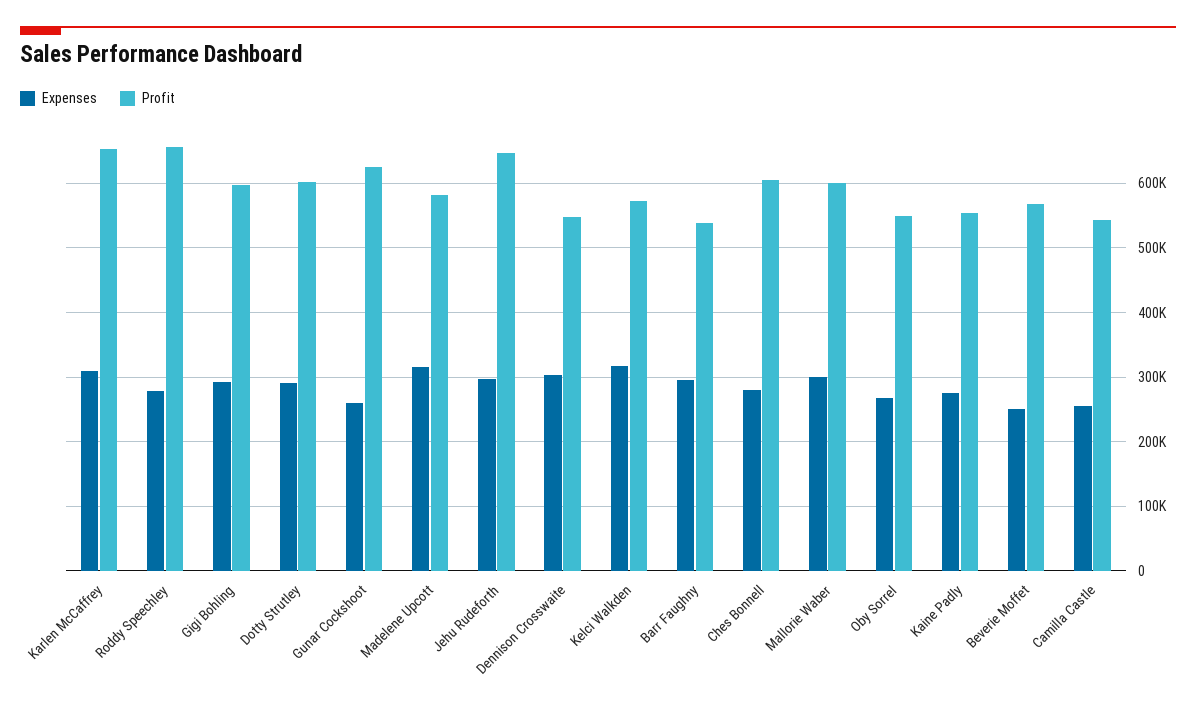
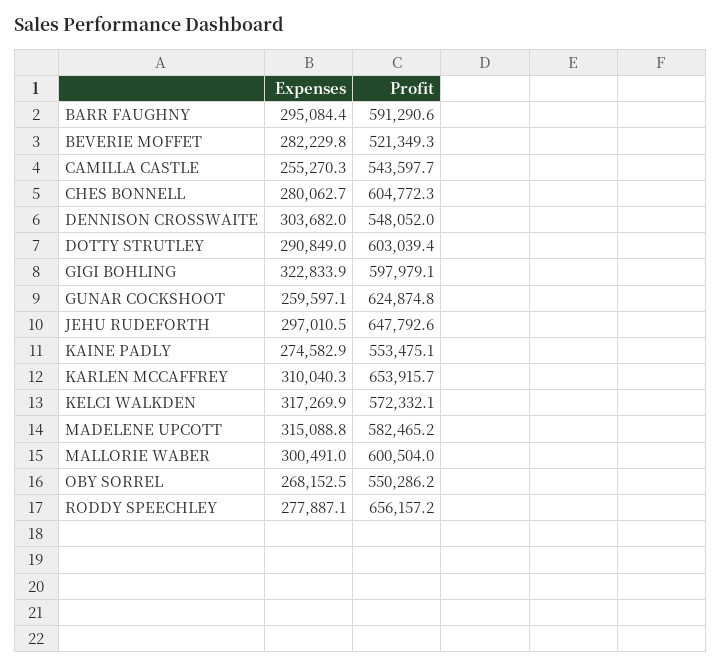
  {
    "Expenses": {
      "Karlen McCaffrey": 310040.3,
      "Roddy Speechley": 277887.1,
-     "Gigi Bohling": 290000,
+     "Gigi Bohling": 322833.9,
      "Dotty Strutley": 290849,
      "Gunar Cockshoot": 259597.1,
      "Madelene Upcott": 315088.8,
      "Jehu Rudeforth": 297010.5,
      "Dennison Crosswaite": 303682,
      "Kelci Walkden": 317269.9,
      "Barr Faughny": 295084.4,
      "Ches Bonnell": 280062.7,
      "Mallorie Waber": 300491,
      "Oby Sorrel": 268152.5,
      "Kaine Padly": 274582.9,
-     "Beverie Moffet": 250000,
+     "Beverie Moffet": 282229.8,
      "Camilla Castle": 255270.3
    },
    "Profit": {
      "Karlen McCaffrey": 653915.7,
      "Roddy Speechley": 656157.2,
      "Gigi Bohling": 597979.1,
      "Dotty Strutley": 603039.4,
      "Gunar Cockshoot": 624874.8,
      "Madelene Upcott": 582465.2,
      "Jehu Rudeforth": 647792.6,
      "Dennison Crosswaite": 548052,
      "Kelci Walkden": 572332.1,
-     "Barr Faughny": 540000,
+     "Barr Faughny": 591290.6,
      "Ches Bonnell": 604772.3,
      "Mallorie Waber": 600504,
      "Oby Sorrel": 550286.2,
      "Kaine Padly": 553475.1,
-     "Beverie Moffet": 570000,
+     "Beverie Moffet": 521349.3,
      "Camilla Castle": 543597.7
    }
  }

